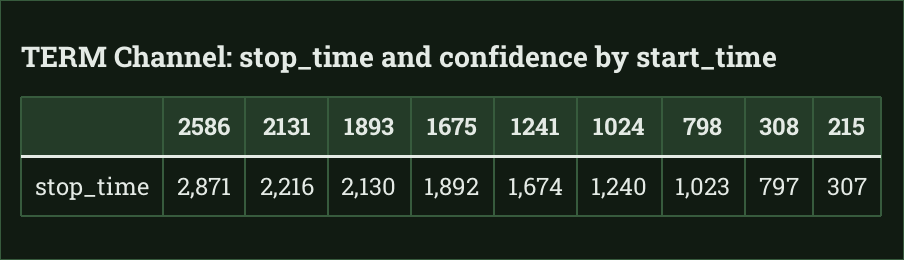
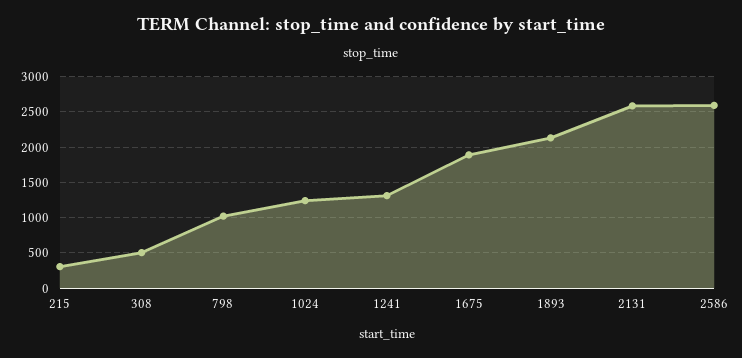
  {
-   "2586": 2871,
+   "2586": 2600,
-   "2131": 2216,
+   "2131": 2600,
    "1893": 2130,
    "1675": 1892,
-   "1241": 1674,
+   "1241": 1300,
    "1024": 1240,
    "798": 1023,
-   "308": 797,
+   "308": 500,
    "215": 307
  }

